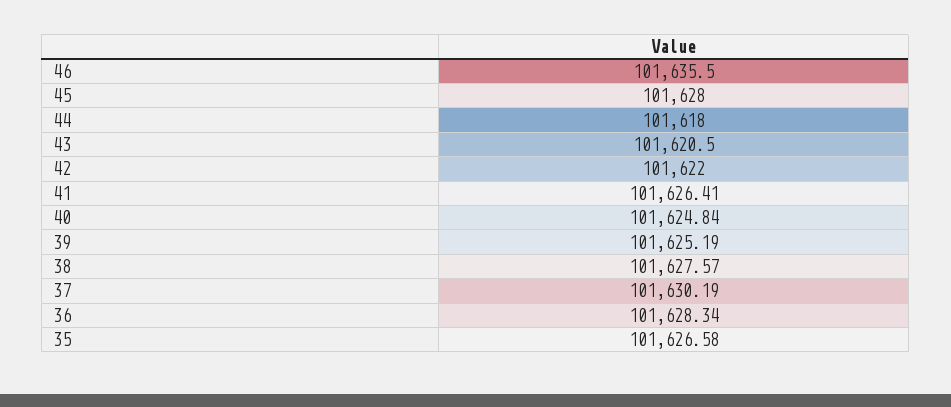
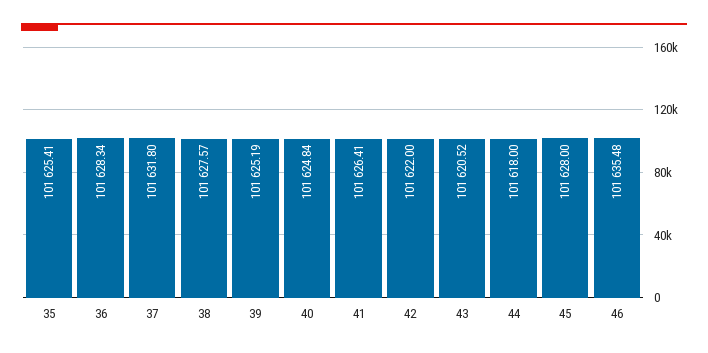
  {
-   "46": 101635.5,
+   "46": 101635.48,
    "45": 101628,
    "44": 101618,
-   "43": 101620.5,
+   "43": 101620.52,
    "42": 101622,
    "41": 101626.41,
    "40": 101624.84,
    "39": 101625.19,
    "38": 101627.57,
-   "37": 101630.19,
+   "37": 101631.8,
    "36": 101628.34,
-   "35": 101626.58
+   "35": 101625.41
  }

